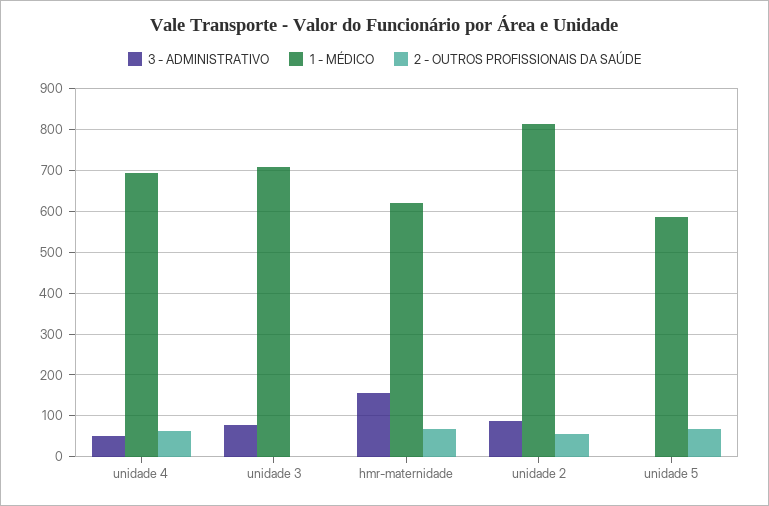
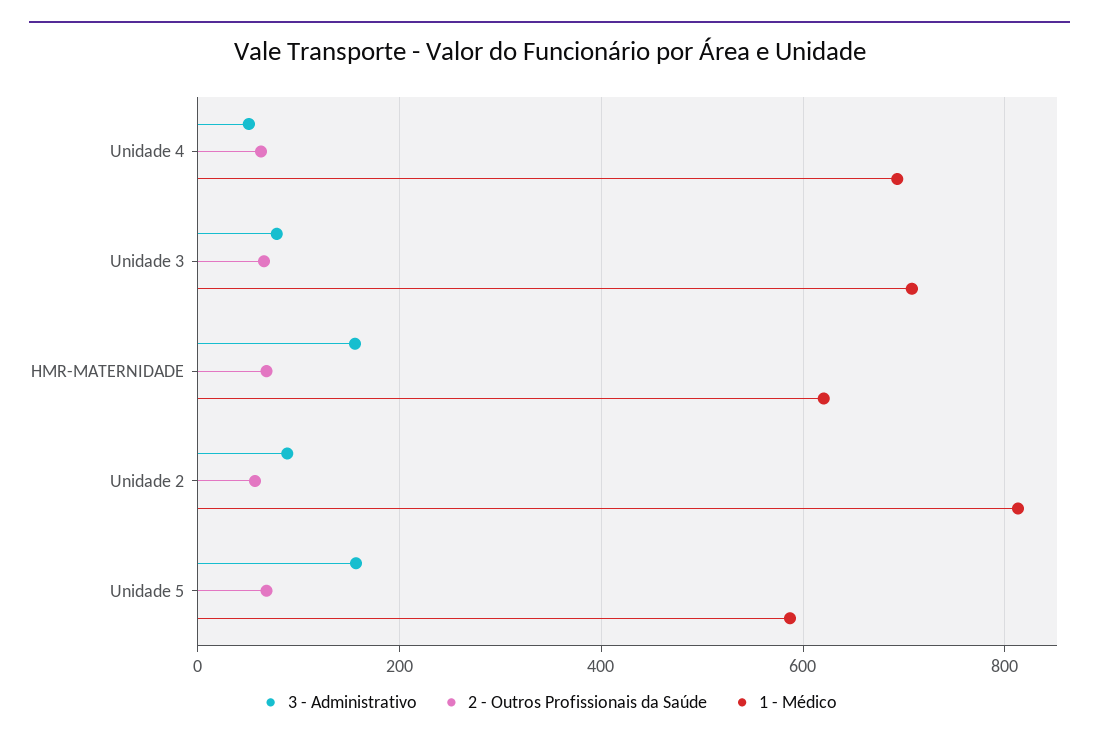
  {
    "3 - ADMINISTRATIVO": {
      "unidade 4": 60,
      "unidade 3": 80,
      "hmr-maternidade": 160,
      "unidade 2": 80,
-     "unidade 5": 0
+     "unidade 5": 160
    },
    "1 - MÉDICO": {
      "unidade 4": 700,
      "unidade 3": 700,
      "hmr-maternidade": 620,
      "unidade 2": 820,
      "unidade 5": 580
    },
    "2 - OUTROS PROFISSIONAIS DA SAÚDE": {
      "unidade 4": 60,
-     "unidade 3": 0,
+     "unidade 3": 60,
      "hmr-maternidade": 60,
      "unidade 2": 60,
      "unidade 5": 60
    }
  }

